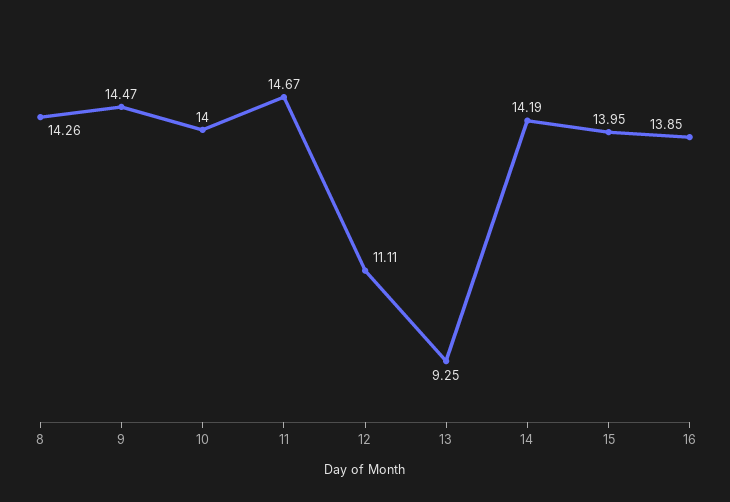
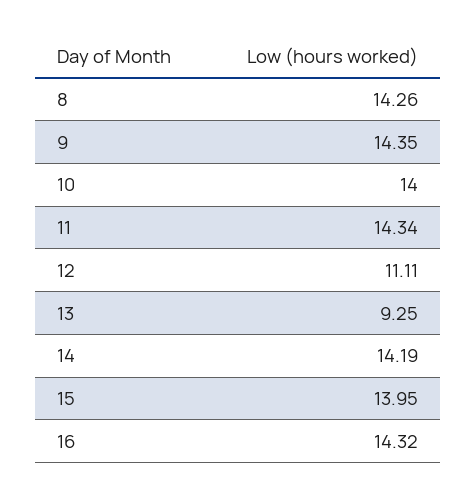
  {
    "8": 14.26,
-   "9": 14.47,
+   "9": 14.35,
    "10": 14,
-   "11": 14.67,
+   "11": 14.34,
    "12": 11.11,
    "13": 9.25,
    "14": 14.19,
    "15": 13.95,
-   "16": 13.85
+   "16": 14.32
  }

